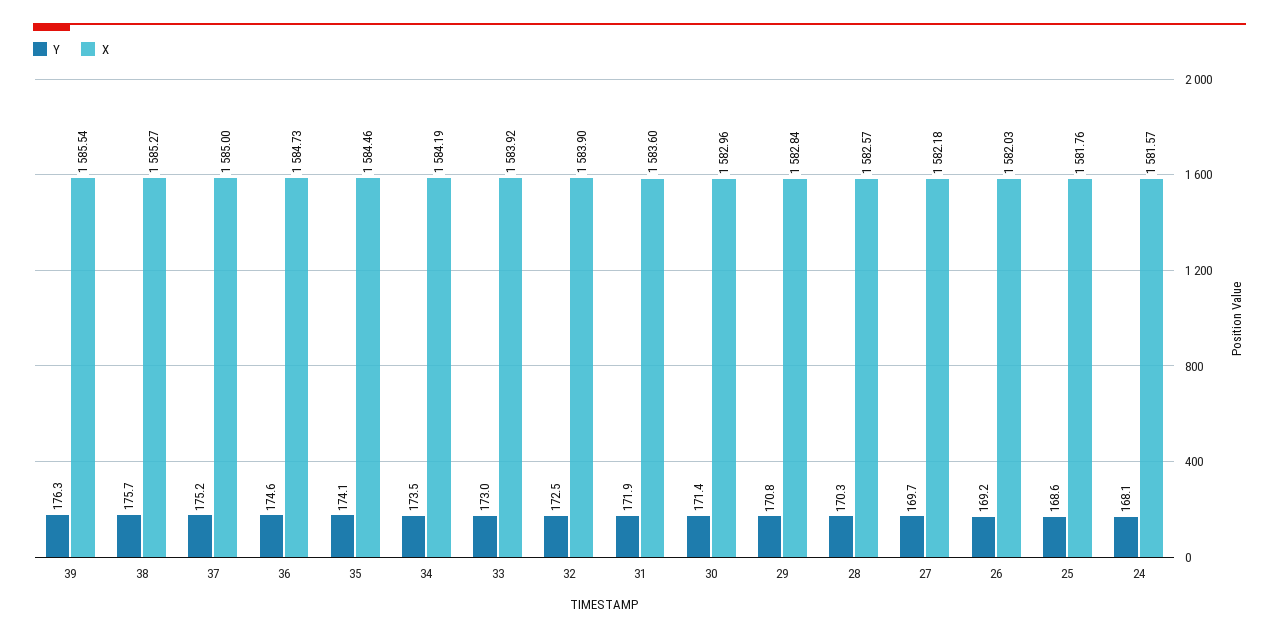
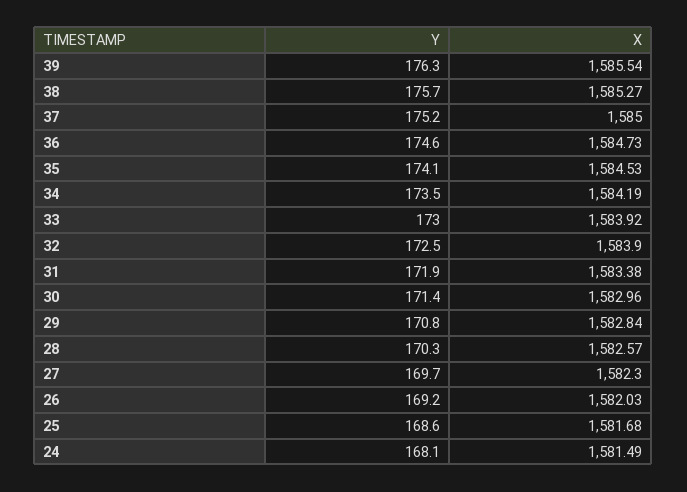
  {
    "Y": {
      "39": 176.3,
      "38": 175.7,
      "37": 175.2,
      "36": 174.6,
      "35": 174.1,
      "34": 173.5,
      "33": 173,
      "32": 172.5,
      "31": 171.9,
      "30": 171.4,
      "29": 170.8,
      "28": 170.3,
      "27": 169.7,
      "26": 169.2,
      "25": 168.6,
      "24": 168.1
    },
    "X": {
      "39": 1585.54,
      "38": 1585.27,
      "37": 1585,
      "36": 1584.73,
-     "35": 1584.46,
+     "35": 1584.53,
      "34": 1584.19,
      "33": 1583.92,
      "32": 1583.9,
-     "31": 1583.6,
+     "31": 1583.38,
      "30": 1582.96,
      "29": 1582.84,
      "28": 1582.57,
-     "27": 1582.18,
+     "27": 1582.3,
      "26": 1582.03,
-     "25": 1581.76,
+     "25": 1581.68,
-     "24": 1581.57
+     "24": 1581.49
    }
  }

